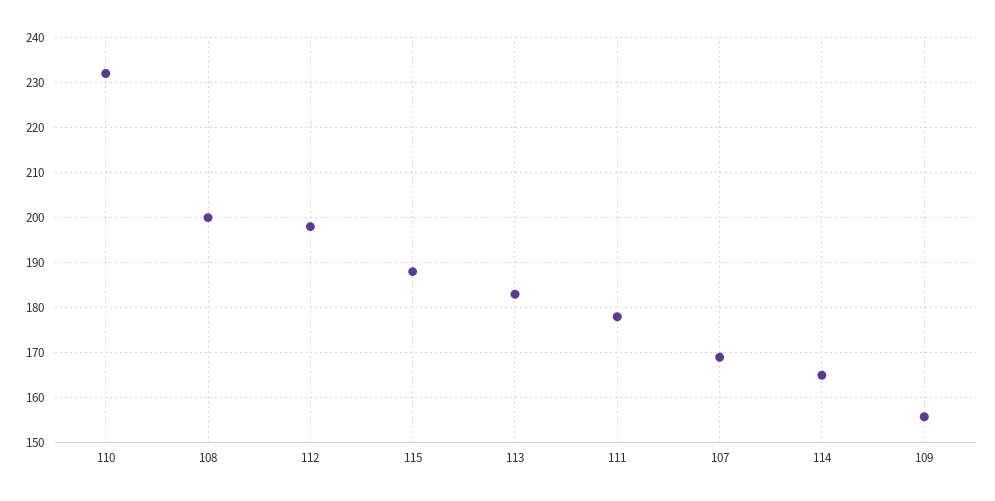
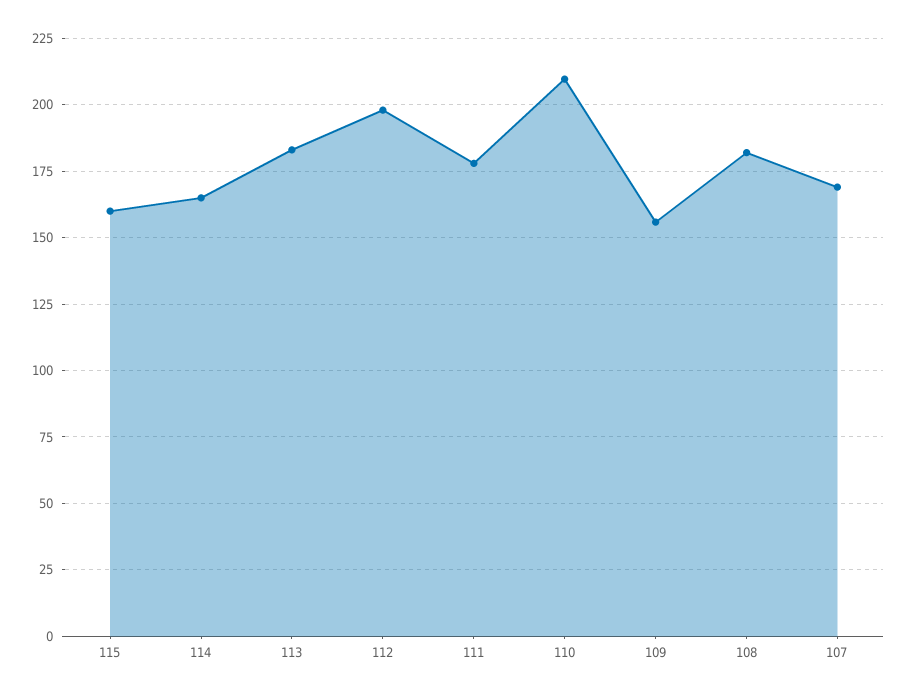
  {
-   "110": 232,
+   "110": 210,
-   "108": 200,
+   "108": 182.5,
    "112": 198,
-   "115": 188,
+   "115": 160,
    "113": 184,
    "111": 178,
    "107": 170,
    "114": 166,
    "109": 156
  }

